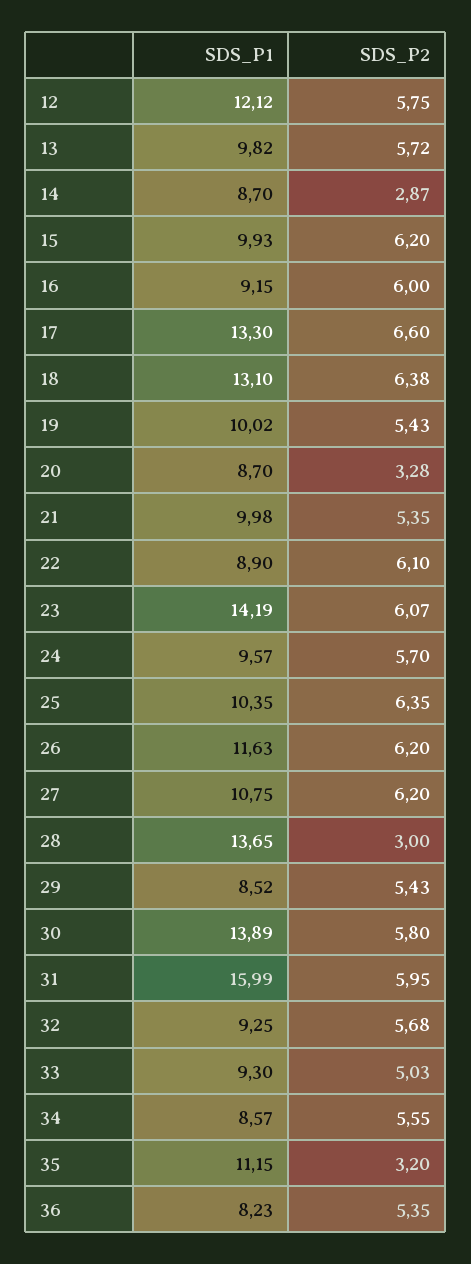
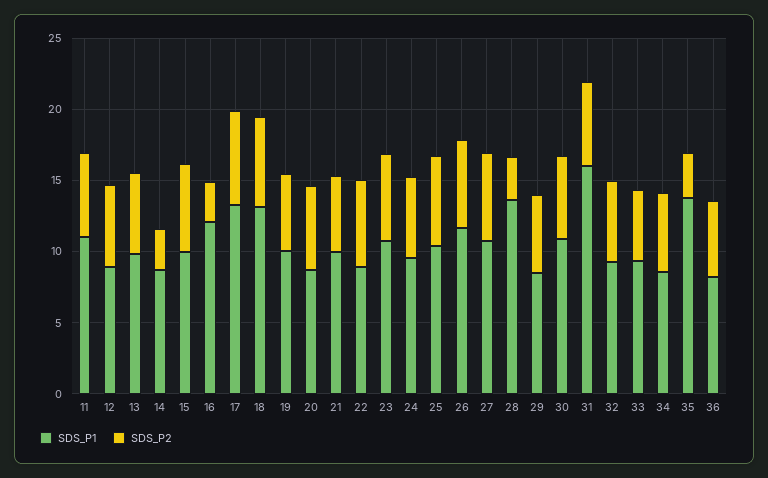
  {
    "SDS_P1": {
-     "12": 12.12,
+     "12": 9,
      "13": 9.82,
      "14": 8.7,
      "15": 9.93,
-     "16": 9.15,
+     "16": 12,
      "17": 13.3,
      "18": 13.1,
      "19": 10.02,
      "20": 8.7,
      "21": 9.98,
      "22": 8.9,
-     "23": 14.19,
+     "23": 11,
      "24": 9.57,
      "25": 10.35,
      "26": 11.63,
      "27": 10.75,
      "28": 13.65,
      "29": 8.52,
-     "30": 13.89,
+     "30": 11,
      "31": 15.99,
      "32": 9.25,
      "33": 9.3,
      "34": 8.57,
-     "35": 11.15,
+     "35": 14,
-     "36": 8.23
+     "36": 8.23,
+     "11": 11
    },
    "SDS_P2": {
      "12": 5.75,
      "13": 5.72,
      "14": 2.87,
      "15": 6.2,
-     "16": 6,
+     "16": 3,
      "17": 6.6,
      "18": 6.38,
      "19": 5.43,
-     "20": 3.28,
+     "20": 6,
      "21": 5.35,
      "22": 6.1,
      "23": 6.07,
      "24": 5.7,
      "25": 6.35,
      "26": 6.2,
      "27": 6.2,
      "28": 3,
      "29": 5.43,
      "30": 5.8,
      "31": 5.95,
      "32": 5.68,
      "33": 5.03,
      "34": 5.55,
      "35": 3.2,
-     "36": 5.35
+     "36": 5.35,
+     "11": 6
    }
  }

